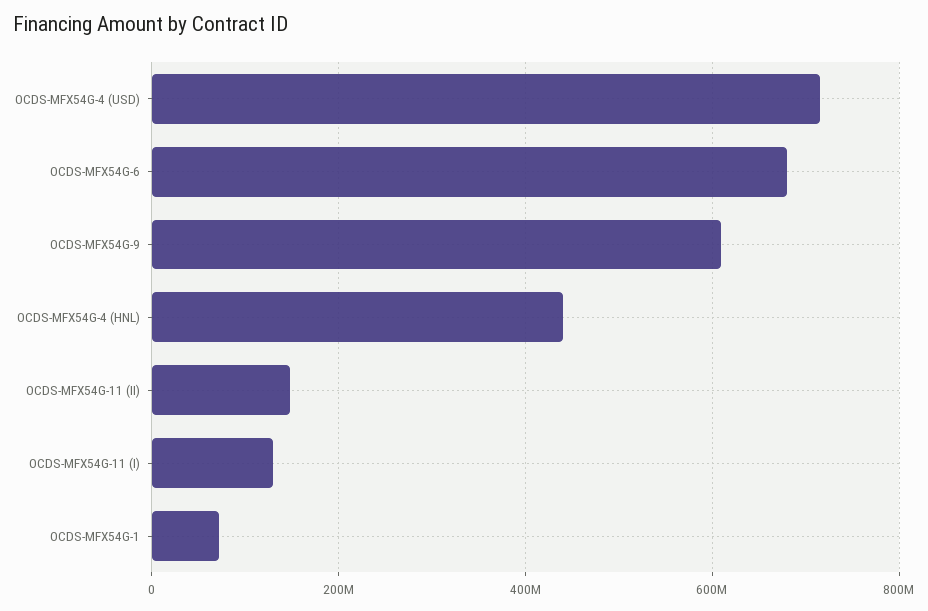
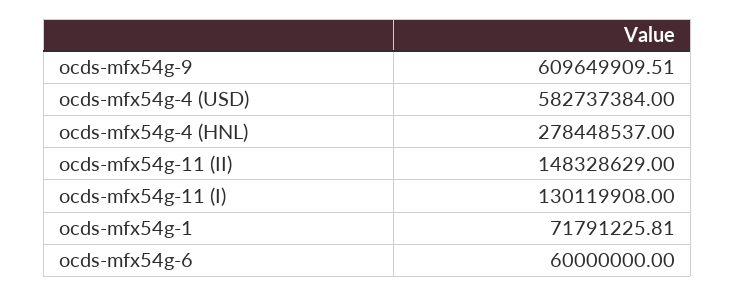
  {
-   "OCDS-MFX54G-4 (USD)": 720000000,
+   "OCDS-MFX54G-4 (USD)": 582737384,
-   "OCDS-MFX54G-6": 680000000,
+   "OCDS-MFX54G-6": 60000000,
    "OCDS-MFX54G-9": 609649909.51,
-   "OCDS-MFX54G-4 (HNL)": 440000000,
+   "OCDS-MFX54G-4 (HNL)": 278448537,
    "OCDS-MFX54G-11 (II)": 148328629,
    "OCDS-MFX54G-11 (I)": 130119908,
    "OCDS-MFX54G-1": 71791225.81
  }

